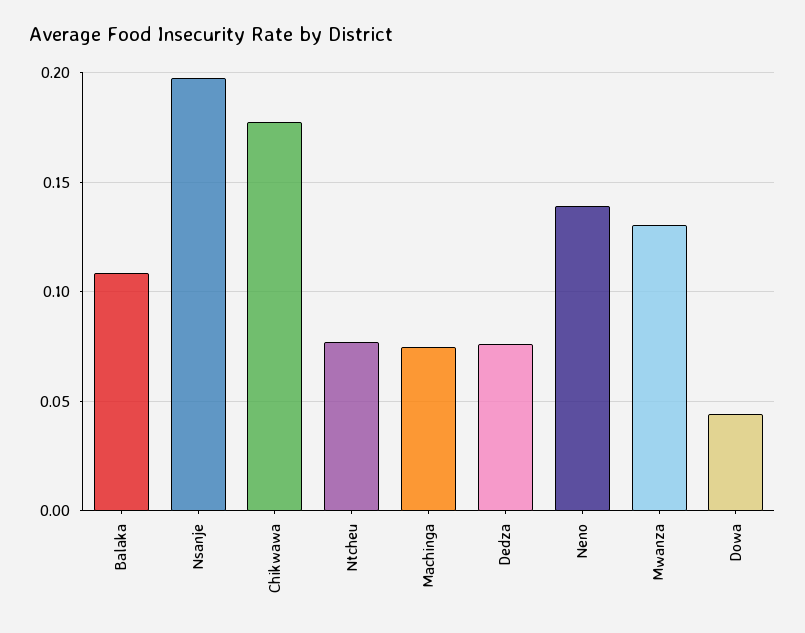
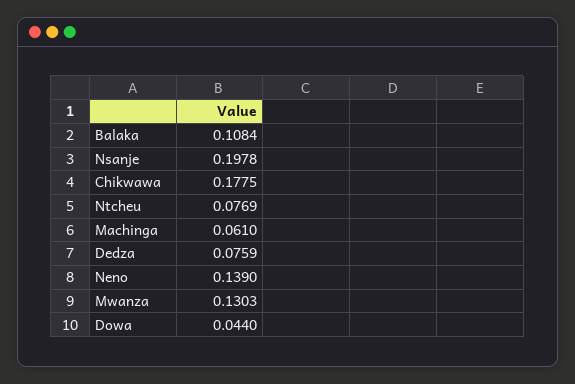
  {
    "Balaka": 0.1084,
    "Nsanje": 0.1978,
    "Chikwawa": 0.1775,
    "Ntcheu": 0.0769,
-   "Machinga": 0.075,
+   "Machinga": 0.061,
    "Dedza": 0.0759,
    "Neno": 0.139,
    "Mwanza": 0.1303,
    "Dowa": 0.044
  }

